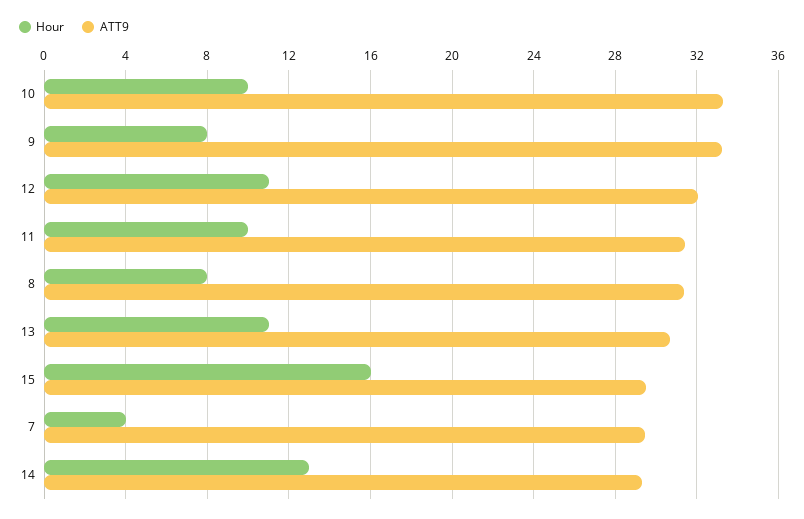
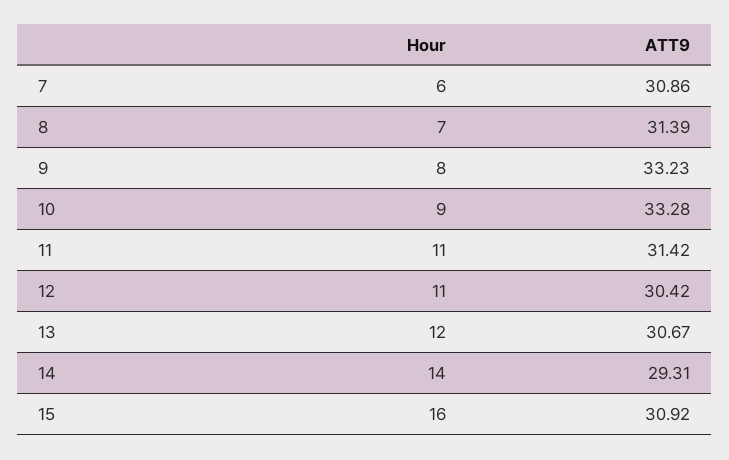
  {
    "Hour": {
-     "10": 10,
+     "10": 9,
      "9": 8,
      "12": 11,
-     "11": 10,
+     "11": 11,
-     "8": 8,
+     "8": 7,
-     "13": 11,
+     "13": 12,
      "15": 16,
-     "7": 4,
+     "7": 6,
-     "14": 13
+     "14": 14
    },
    "ATT9": {
      "10": 33.28,
      "9": 33.23,
-     "12": 32,
+     "12": 30.42,
      "11": 31.42,
      "8": 31.39,
      "13": 30.67,
-     "15": 29.5,
+     "15": 30.92,
-     "7": 29.5,
+     "7": 30.86,
      "14": 29.31
    }
  }

